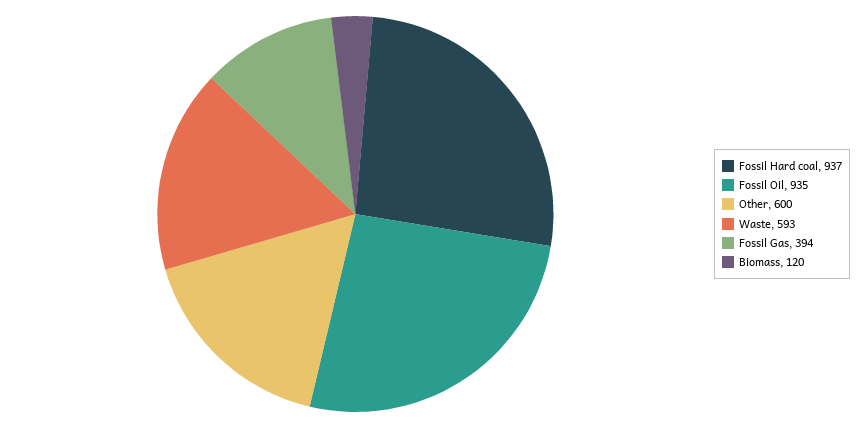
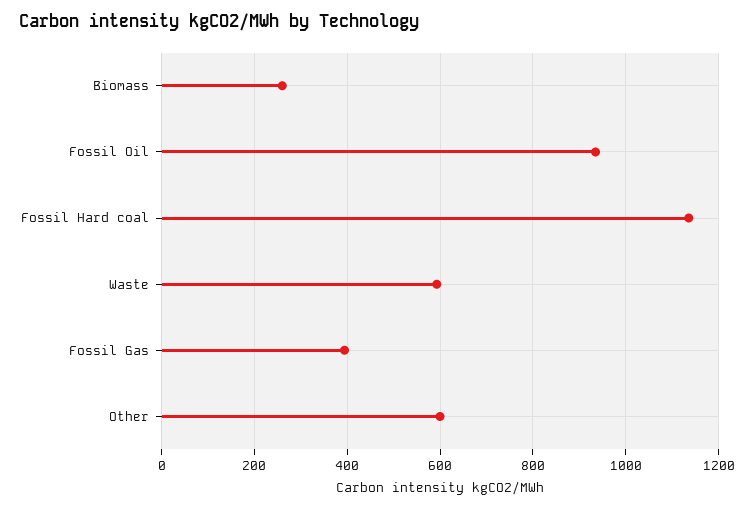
  {
-   "Fossil Hard coal": 937,
+   "Fossil Hard coal": 1140,
    "Fossil Oil": 935,
    "Other": 600,
    "Waste": 593,
    "Fossil Gas": 394,
-   "Biomass": 120
+   "Biomass": 260
  }

